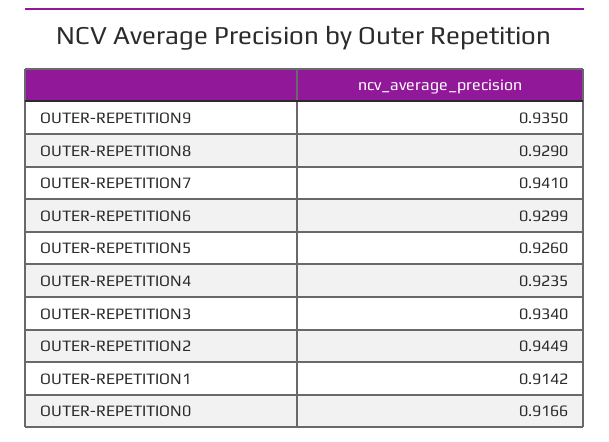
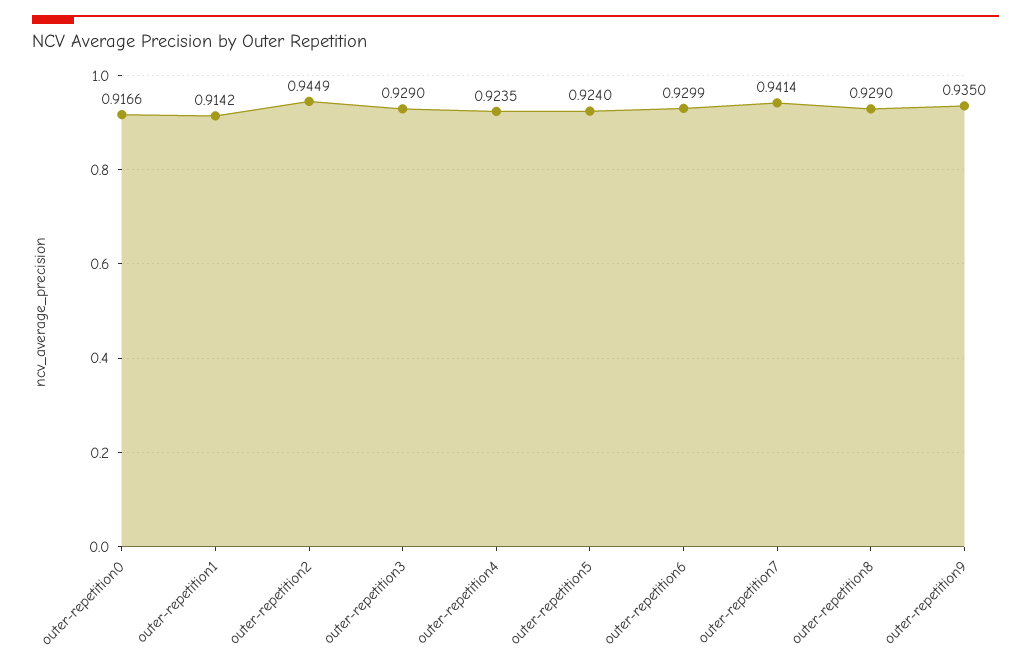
  {
    "OUTER-REPETITION9": 0.935,
    "OUTER-REPETITION8": 0.929,
-   "OUTER-REPETITION7": 0.941,
+   "OUTER-REPETITION7": 0.9414,
    "OUTER-REPETITION6": 0.9299,
-   "OUTER-REPETITION5": 0.926,
+   "OUTER-REPETITION5": 0.924,
    "OUTER-REPETITION4": 0.9235,
-   "OUTER-REPETITION3": 0.934,
+   "OUTER-REPETITION3": 0.929,
    "OUTER-REPETITION2": 0.9449,
    "OUTER-REPETITION1": 0.9142,
    "OUTER-REPETITION0": 0.9166
  }

